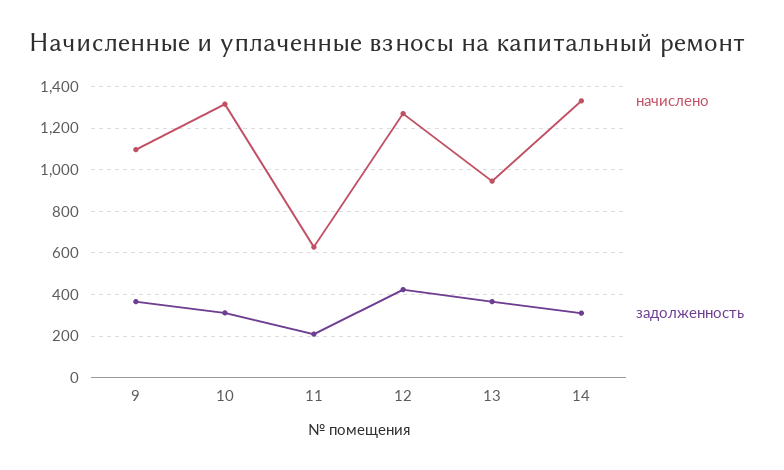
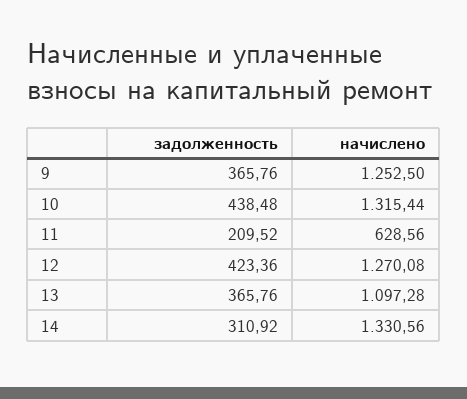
  {
    "начислено": {
-     "9": 1100,
+     "9": 1252.5,
      "10": 1315.44,
      "11": 628.56,
      "12": 1270.08,
-     "13": 950,
+     "13": 1097.28,
      "14": 1330.56
    },
    "задолженность": {
      "9": 365.76,
-     "10": 300,
+     "10": 438.48,
      "11": 209.52,
      "12": 423.36,
      "13": 365.76,
      "14": 310.92
    }
  }

